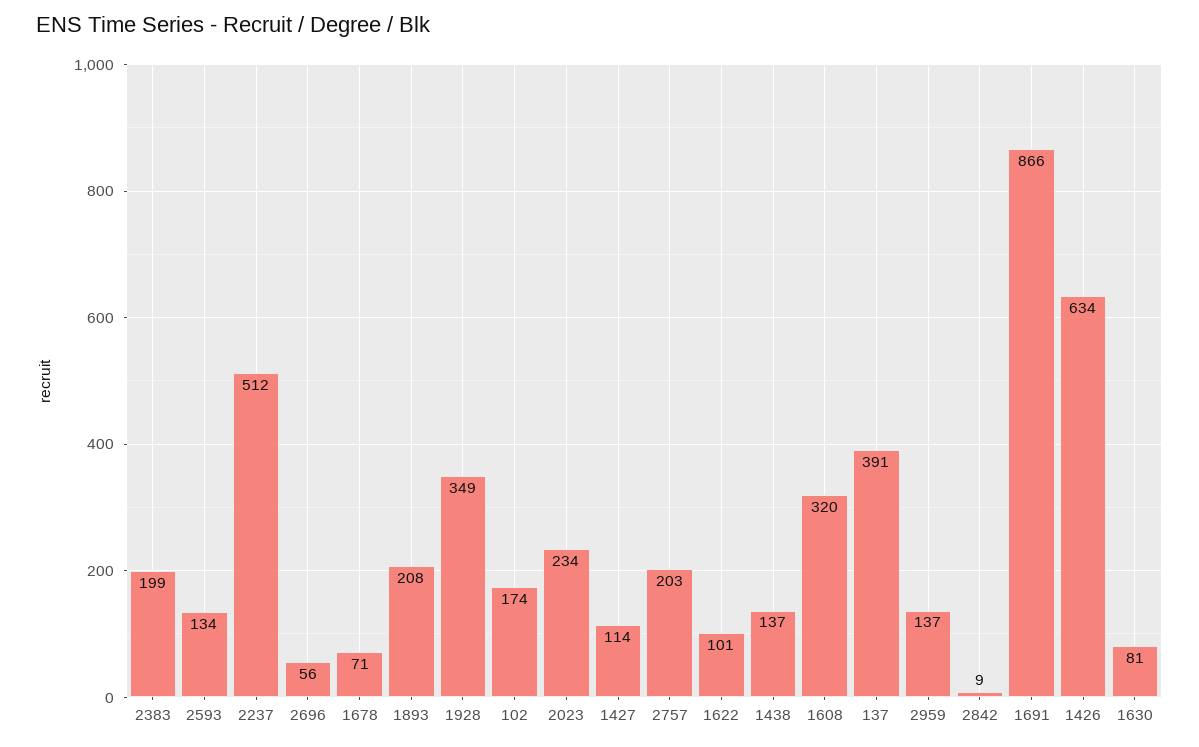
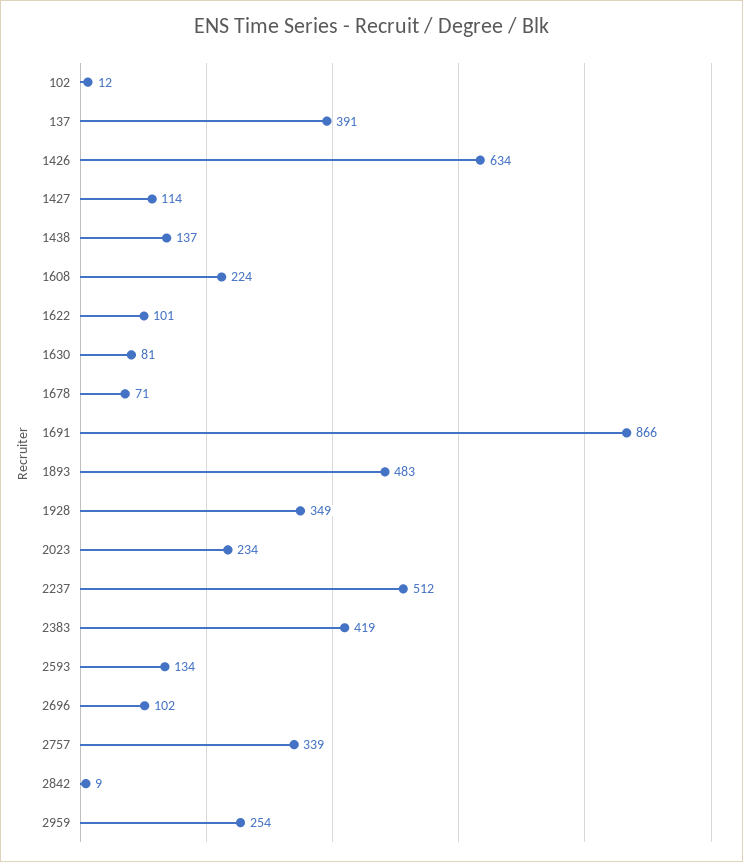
  {
-   "2383": 199,
+   "2383": 419,
    "2593": 134,
    "2237": 512,
-   "2696": 56,
+   "2696": 102,
    "1678": 71,
-   "1893": 208,
+   "1893": 483,
    "1928": 349,
-   "102": 174,
+   "102": 12,
    "2023": 234,
    "1427": 114,
-   "2757": 203,
+   "2757": 339,
    "1622": 101,
    "1438": 137,
-   "1608": 320,
+   "1608": 224,
    "137": 391,
-   "2959": 137,
+   "2959": 254,
    "2842": 9,
    "1691": 866,
    "1426": 634,
    "1630": 81
  }

